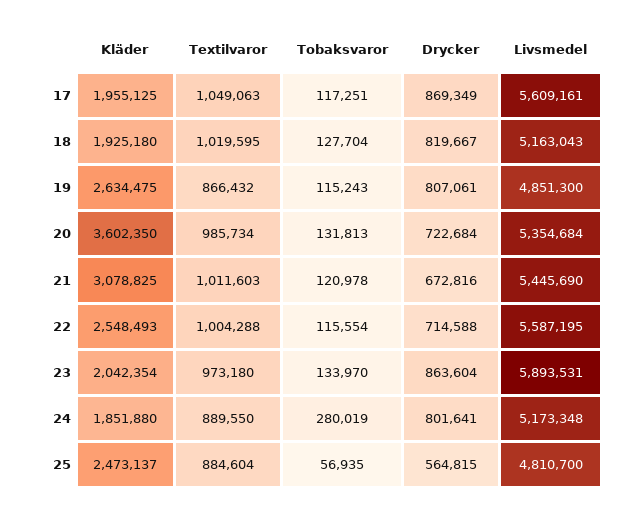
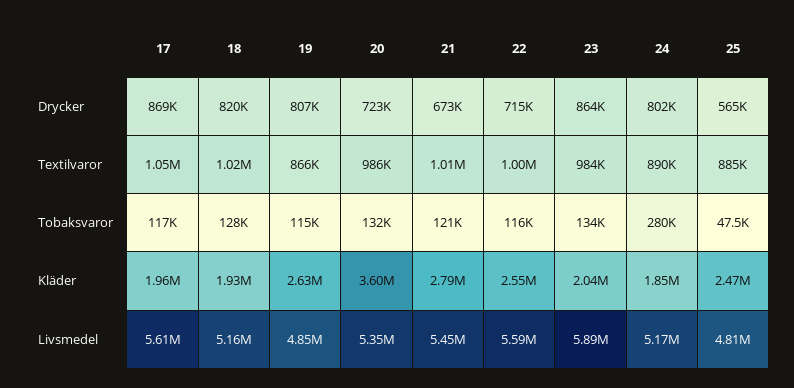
  {
    "Kläder": {
      "17": 1955125,
      "18": 1925180,
      "19": 2634475,
      "20": 3602350,
-     "21": 3078825,
+     "21": 2790000,
      "22": 2548493,
      "23": 2042354,
      "24": 1851880,
      "25": 2473137
    },
    "Textilvaror": {
      "17": 1049063,
      "18": 1019595,
      "19": 866432,
      "20": 985734,
      "21": 1011603,
      "22": 1004288,
-     "23": 973180,
+     "23": 984000,
      "24": 889550,
      "25": 884604
    },
    "Tobaksvaror": {
      "17": 117251,
      "18": 127704,
      "19": 115243,
      "20": 131813,
      "21": 120978,
      "22": 115554,
      "23": 133970,
      "24": 280019,
-     "25": 56935
+     "25": 47500
    },
    "Drycker": {
      "17": 869349,
      "18": 819667,
      "19": 807061,
      "20": 722684,
      "21": 672816,
      "22": 714588,
      "23": 863604,
      "24": 801641,
      "25": 564815
    },
    "Livsmedel": {
      "17": 5609161,
      "18": 5163043,
      "19": 4851300,
      "20": 5354684,
      "21": 5445690,
      "22": 5587195,
      "23": 5893531,
      "24": 5173348,
      "25": 4810700
    }
  }

